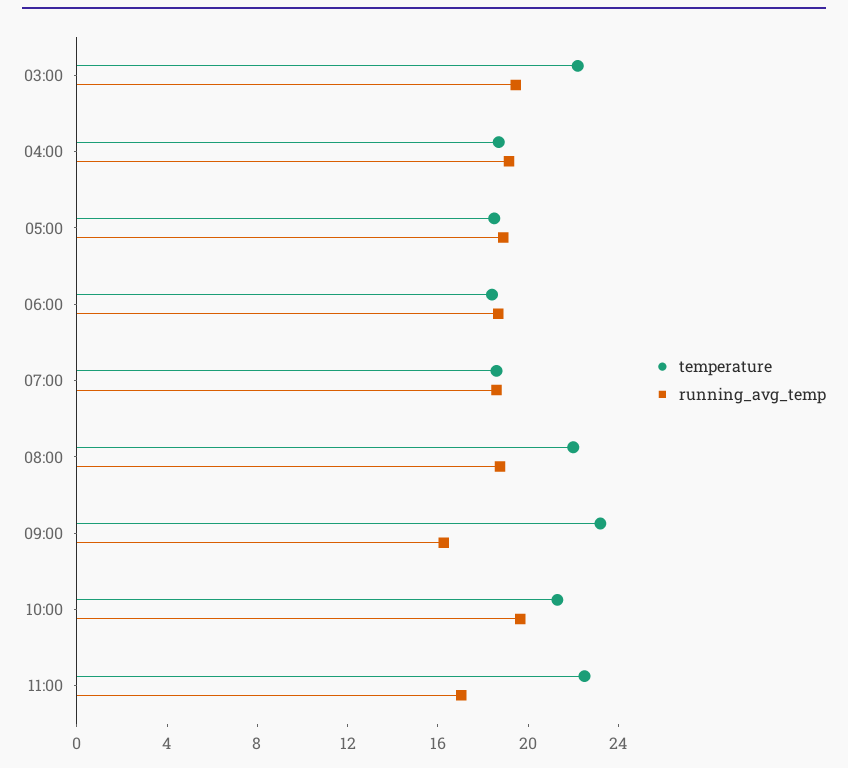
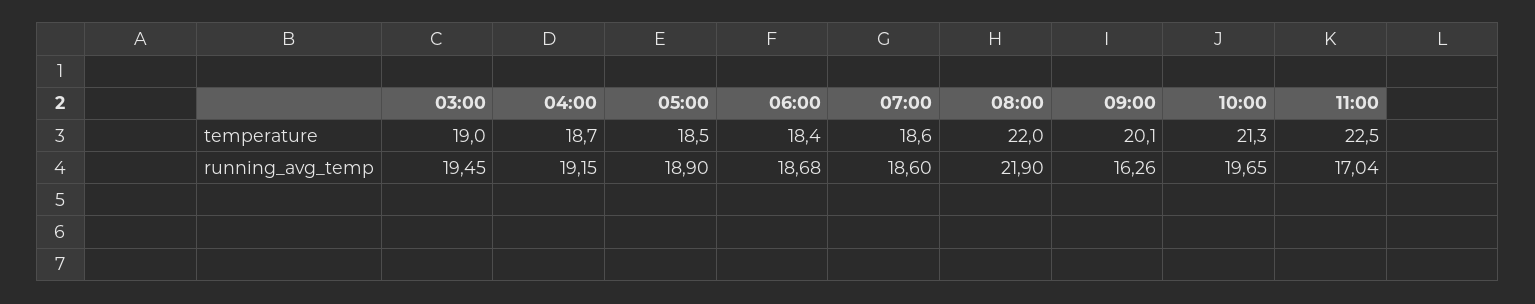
  {
    "temperature": {
-     "03:00": 22,
+     "03:00": 19,
      "04:00": 18.7,
      "05:00": 18.5,
      "06:00": 18.4,
      "07:00": 18.6,
      "08:00": 22,
-     "09:00": 23,
+     "09:00": 20.1,
      "10:00": 21.3,
      "11:00": 22.5
    },
    "running_avg_temp": {
      "03:00": 19.45,
      "04:00": 19.15,
      "05:00": 18.9,
      "06:00": 18.68,
      "07:00": 18.6,
-     "08:00": 19,
+     "08:00": 21.9,
      "09:00": 16.26,
      "10:00": 19.65,
      "11:00": 17.04
    }
  }

